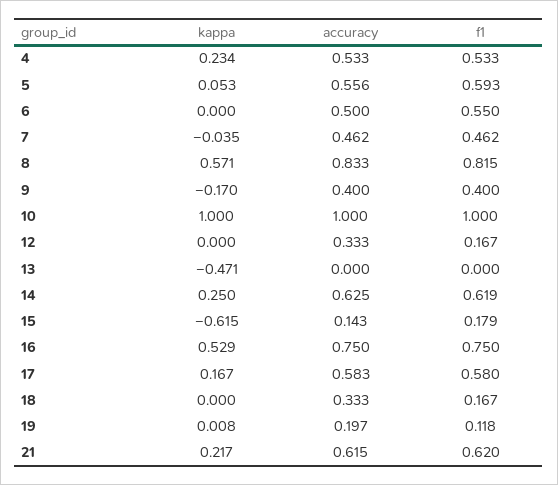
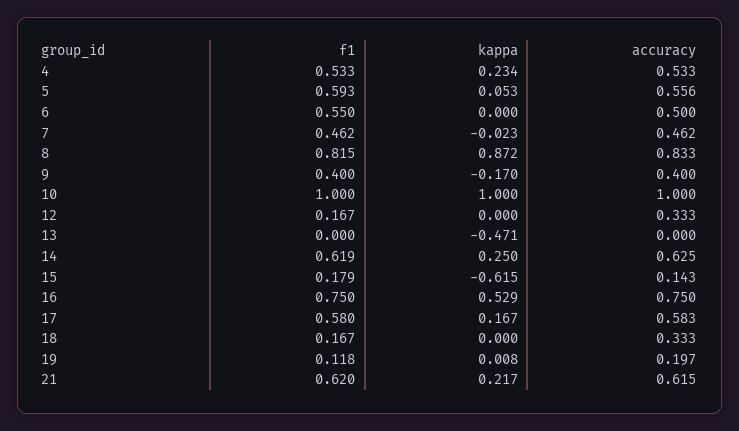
  {
    "kappa": {
      "4": 0.234,
      "5": 0.053,
      "6": 0,
-     "7": -0.035,
+     "7": -0.023,
-     "8": 0.571,
+     "8": 0.872,
      "9": -0.17,
      "10": 1,
      "12": 0,
      "13": -0.471,
      "14": 0.25,
      "15": -0.615,
      "16": 0.529,
      "17": 0.167,
      "18": 0,
      "19": 0.008,
      "21": 0.217
    },
    "accuracy": {
      "4": 0.533,
      "5": 0.556,
      "6": 0.5,
      "7": 0.462,
      "8": 0.833,
      "9": 0.4,
      "10": 1,
      "12": 0.333,
      "13": 0,
      "14": 0.625,
      "15": 0.143,
      "16": 0.75,
      "17": 0.583,
      "18": 0.333,
      "19": 0.197,
      "21": 0.615
    },
    "f1": {
      "4": 0.533,
      "5": 0.593,
      "6": 0.55,
      "7": 0.462,
      "8": 0.815,
      "9": 0.4,
      "10": 1,
      "12": 0.167,
      "13": 0,
      "14": 0.619,
      "15": 0.179,
      "16": 0.75,
      "17": 0.58,
      "18": 0.167,
      "19": 0.118,
      "21": 0.62
    }
  }

